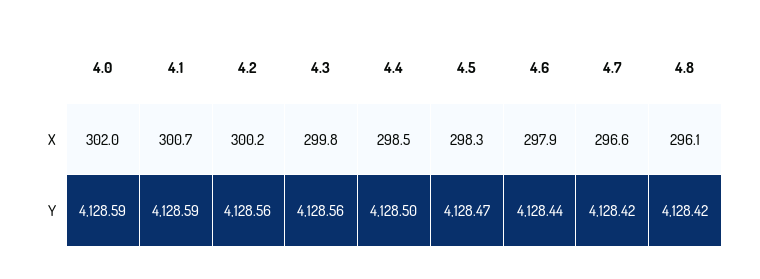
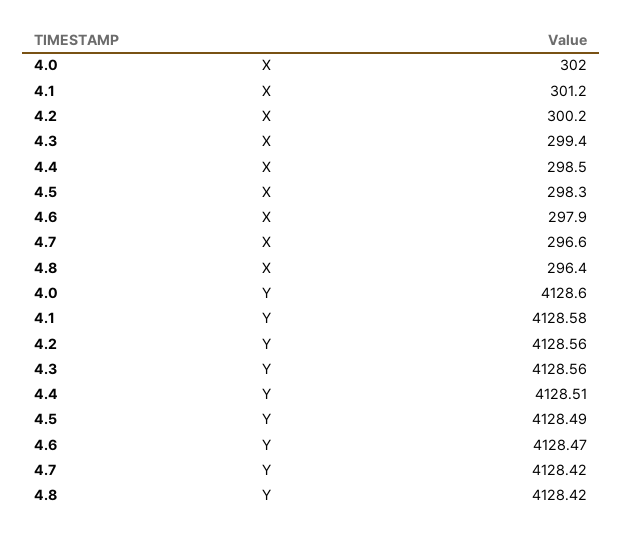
  {
    "4.0": {
      "X": 302,
-     "Y": 4128.59
+     "Y": 4128.6
    },
    "4.1": {
-     "X": 300.7,
+     "X": 301.2,
-     "Y": 4128.59
+     "Y": 4128.58
    },
    "4.2": {
      "X": 300.2,
      "Y": 4128.56
    },
    "4.3": {
-     "X": 299.8,
+     "X": 299.4,
      "Y": 4128.56
    },
    "4.4": {
      "X": 298.5,
-     "Y": 4128.5
+     "Y": 4128.51
    },
    "4.5": {
      "X": 298.3,
-     "Y": 4128.47
+     "Y": 4128.49
    },
    "4.6": {
      "X": 297.9,
-     "Y": 4128.44
+     "Y": 4128.47
    },
    "4.7": {
      "X": 296.6,
      "Y": 4128.42
    },
    "4.8": {
-     "X": 296.1,
+     "X": 296.4,
      "Y": 4128.42
    }
  }

